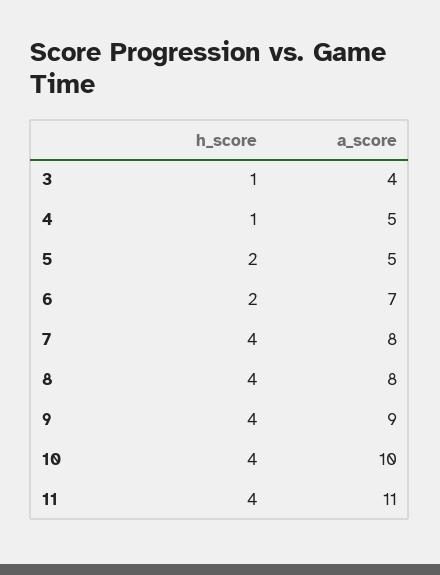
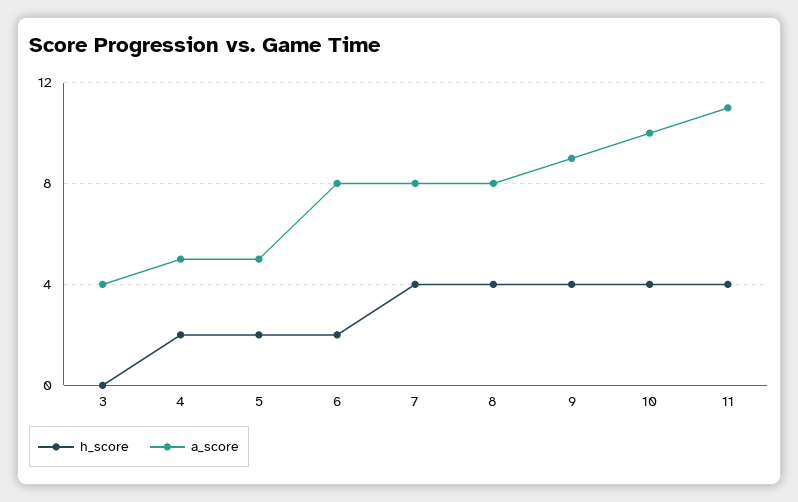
  {
    "h_score": {
-     "3": 1,
+     "3": 0,
-     "4": 1,
+     "4": 2,
      "5": 2,
      "6": 2,
      "7": 4,
      "8": 4,
      "9": 4,
      "10": 4,
      "11": 4
    },
    "a_score": {
      "3": 4,
      "4": 5,
      "5": 5,
-     "6": 7,
+     "6": 8,
      "7": 8,
      "8": 8,
      "9": 9,
      "10": 10,
      "11": 11
    }
  }

